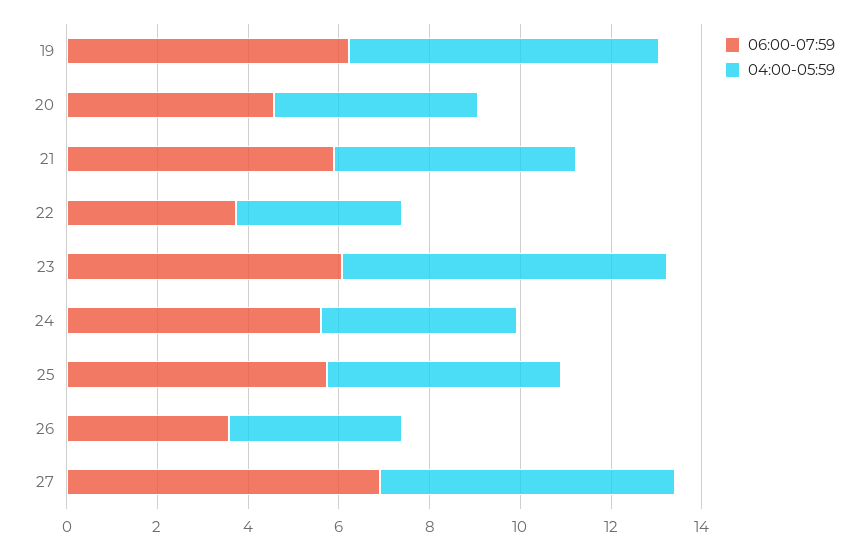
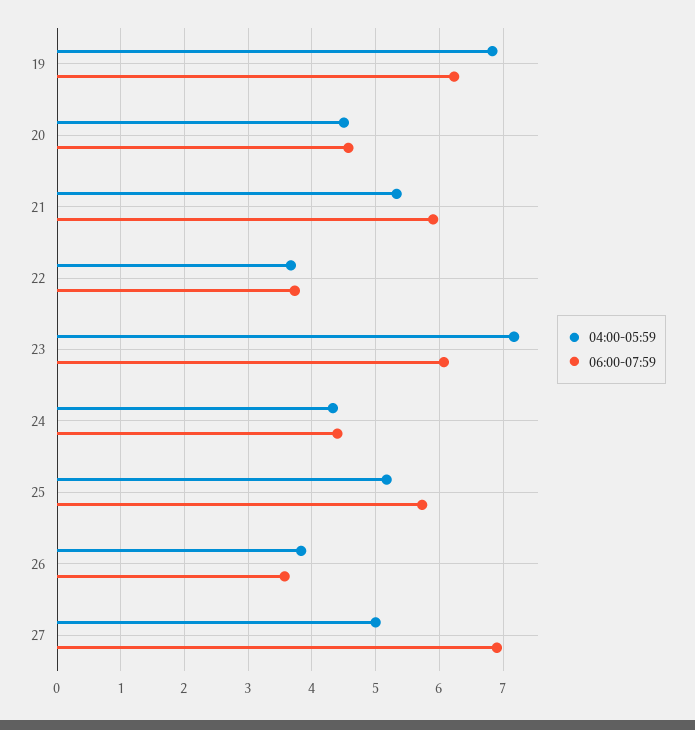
  {
    "06:00-07:59": {
      "19": 6.2,
      "20": 4.6,
      "21": 5.9,
      "22": 3.7,
      "23": 6.1,
-     "24": 5.5,
+     "24": 4.4,
      "25": 5.7,
      "26": 3.6,
      "27": 6.9
    },
    "04:00-05:59": {
      "19": 6.8,
      "20": 4.5,
      "21": 5.3,
      "22": 3.7,
      "23": 7.2,
      "24": 4.3,
      "25": 5.2,
      "26": 3.8,
-     "27": 6.5
+     "27": 5
    }
  }

